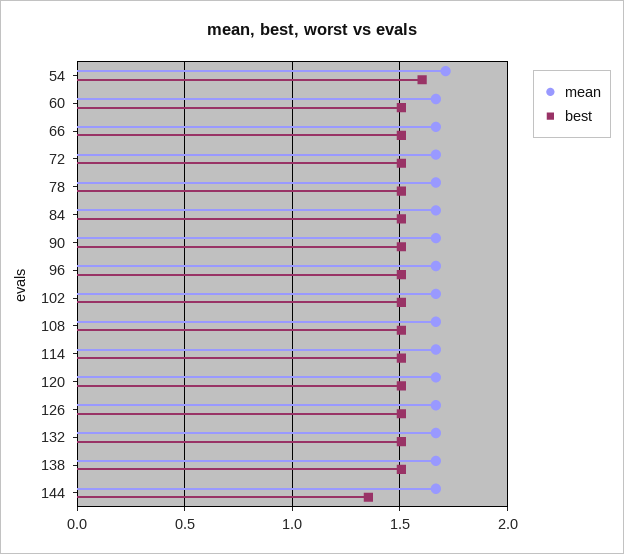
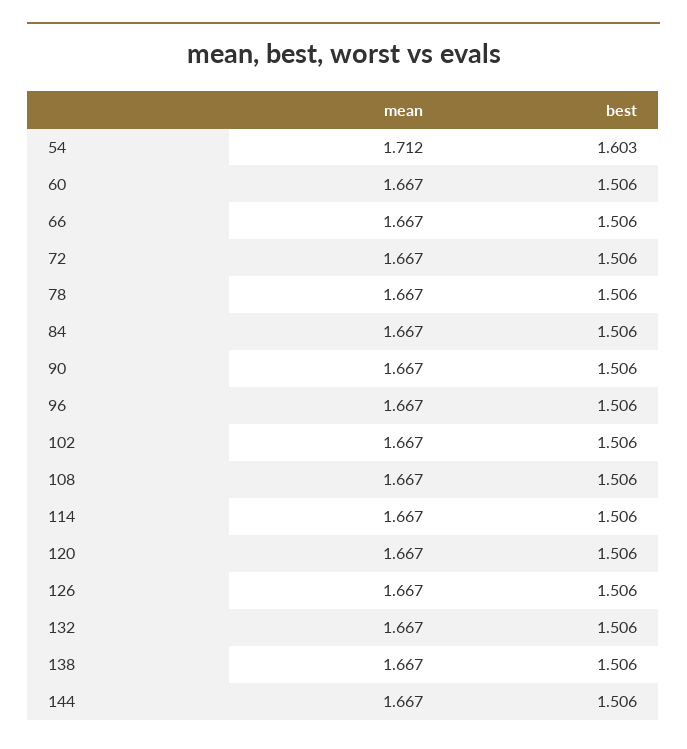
  {
    "mean": {
      "54": 1.712,
      "60": 1.667,
      "66": 1.667,
      "72": 1.667,
      "78": 1.667,
      "84": 1.667,
      "90": 1.667,
      "96": 1.667,
      "102": 1.667,
      "108": 1.667,
      "114": 1.667,
      "120": 1.667,
      "126": 1.667,
      "132": 1.667,
      "138": 1.667,
      "144": 1.667
    },
    "best": {
      "54": 1.603,
      "60": 1.506,
      "66": 1.506,
      "72": 1.506,
      "78": 1.506,
      "84": 1.506,
      "90": 1.506,
      "96": 1.506,
      "102": 1.506,
      "108": 1.506,
      "114": 1.506,
      "120": 1.506,
      "126": 1.506,
      "132": 1.506,
      "138": 1.506,
-     "144": 1.35
+     "144": 1.506
    }
  }

